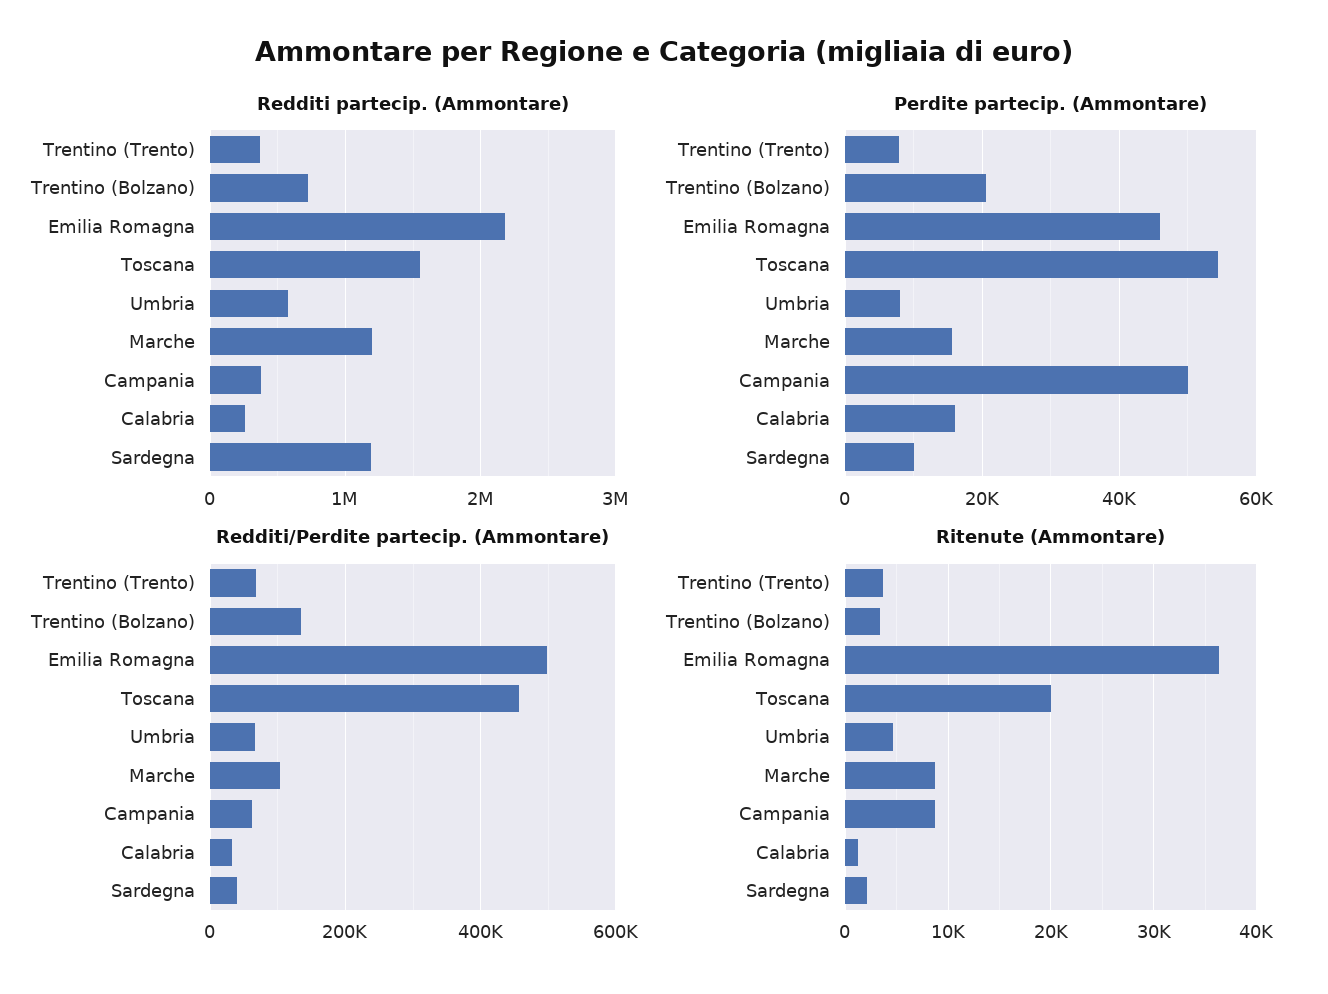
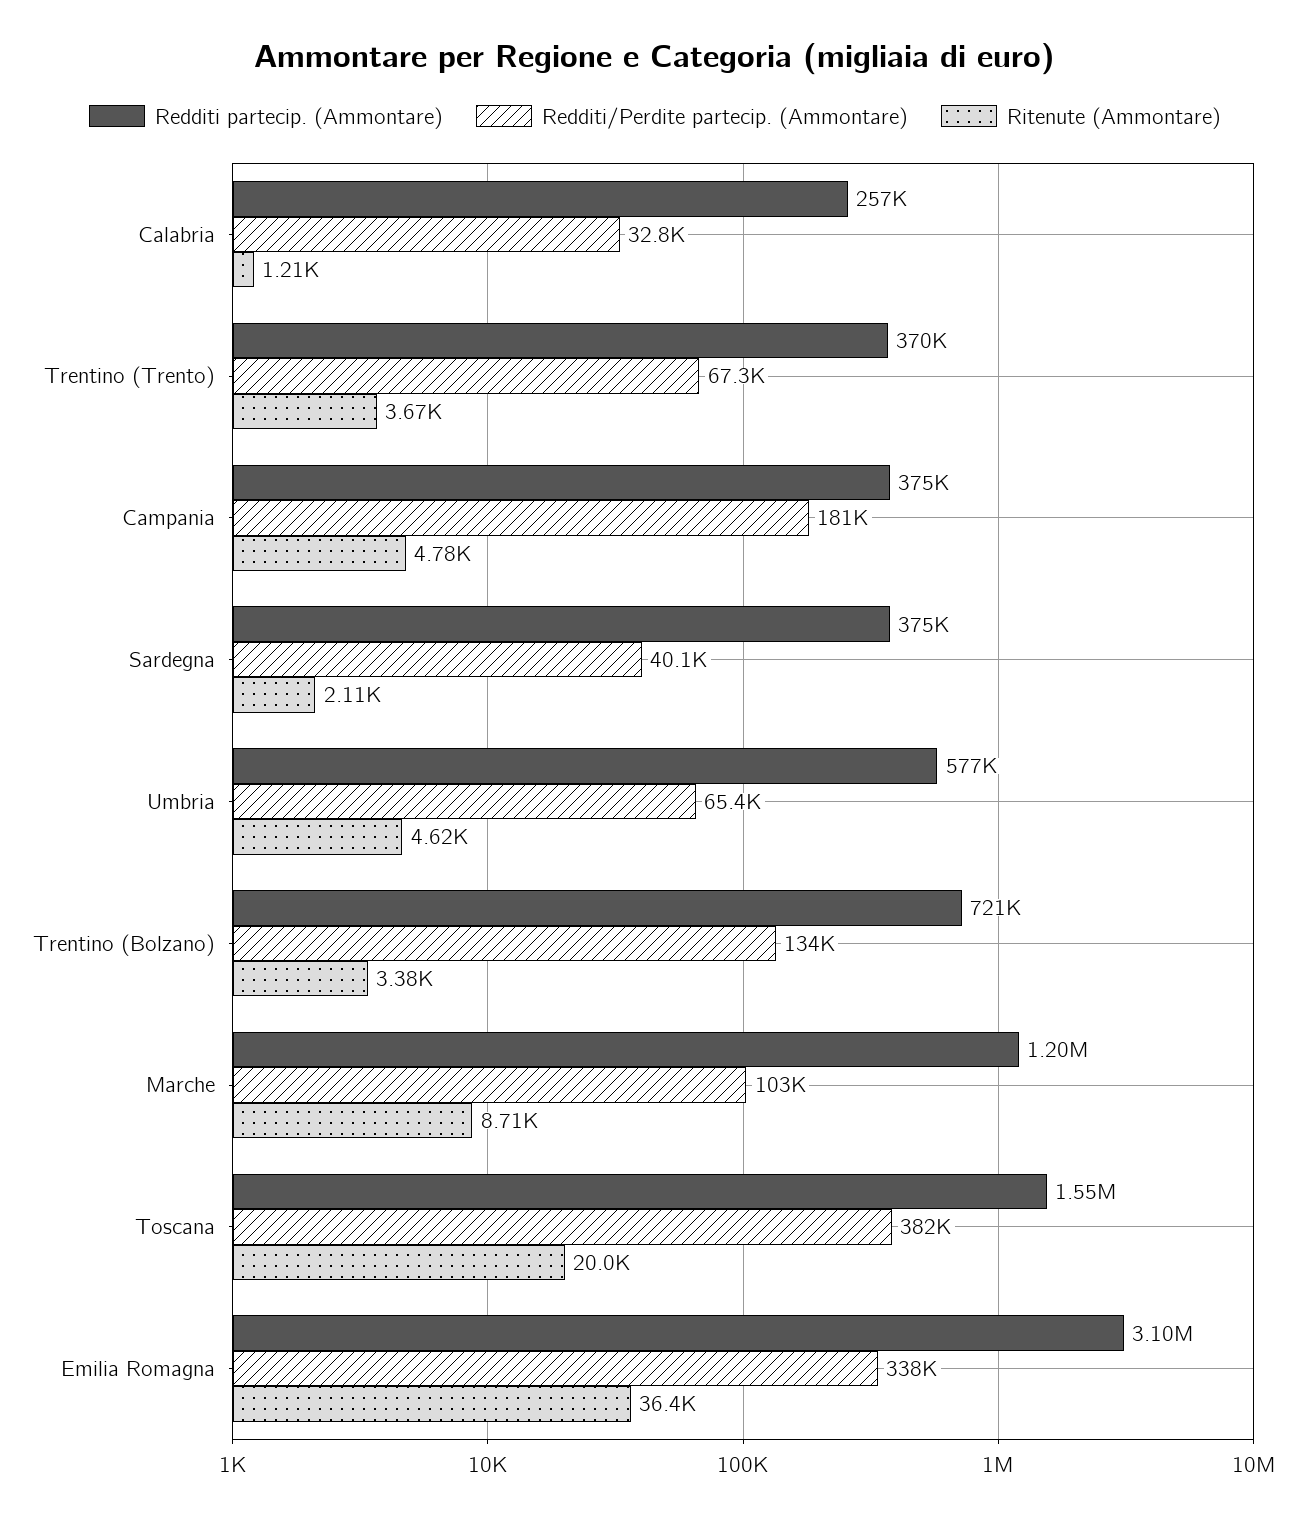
  {
    "Redditi partecip. (Ammontare)": {
      "Trentino (Trento)": 370000,
      "Trentino (Bolzano)": 721000,
-     "Emilia Romagna": 2200000,
+     "Emilia Romagna": 3100000,
      "Toscana": 1550000,
      "Umbria": 577000,
      "Marche": 1200000,
      "Campania": 375000,
      "Calabria": 257000,
-     "Sardegna": 1200000
+     "Sardegna": 375000
    },
-   "Perdite partecip. (Ammontare)": {
-     "Trentino (Trento)": 8000,
-     "Trentino (Bolzano)": 20000,
-     "Emilia Romagna": 46000,
-     "Toscana": 54000,
-     "Umbria": 8000,
-     "Marche": 16000,
-     "Campania": 50000,
-     "Calabria": 16000,
-     "Sardegna": 10000
-   },
    "Redditi/Perdite partecip. (Ammontare)": {
      "Trentino (Trento)": 67300,
      "Trentino (Bolzano)": 134000,
-     "Emilia Romagna": 500000,
+     "Emilia Romagna": 338000,
-     "Toscana": 460000,
+     "Toscana": 382000,
      "Umbria": 65400,
      "Marche": 103000,
-     "Campania": 60000,
+     "Campania": 181000,
      "Calabria": 32800,
      "Sardegna": 40100
    },
    "Ritenute (Ammontare)": {
      "Trentino (Trento)": 3670,
      "Trentino (Bolzano)": 3380,
      "Emilia Romagna": 36400,
      "Toscana": 20000,
      "Umbria": 4620,
      "Marche": 8710,
-     "Campania": 9000,
+     "Campania": 4780,
      "Calabria": 1210,
      "Sardegna": 2110
    }
  }

